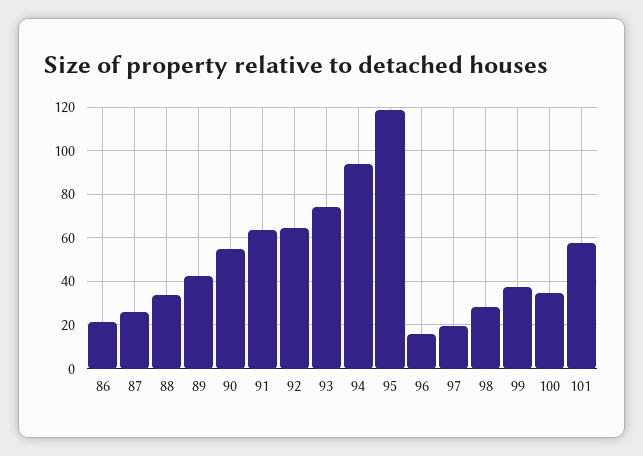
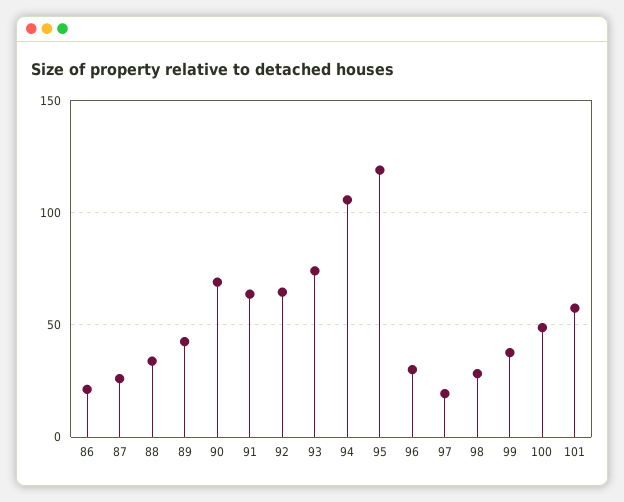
  {
    "86": 20,
    "87": 25,
    "88": 35,
    "89": 45,
-   "90": 55,
+   "90": 70,
    "91": 65,
    "92": 65,
    "93": 75,
-   "94": 95,
+   "94": 105,
    "95": 120,
-   "96": 15,
+   "96": 30,
    "97": 20,
    "98": 30,
    "99": 40,
-   "100": 35,
+   "100": 50,
    "101": 55
  }

